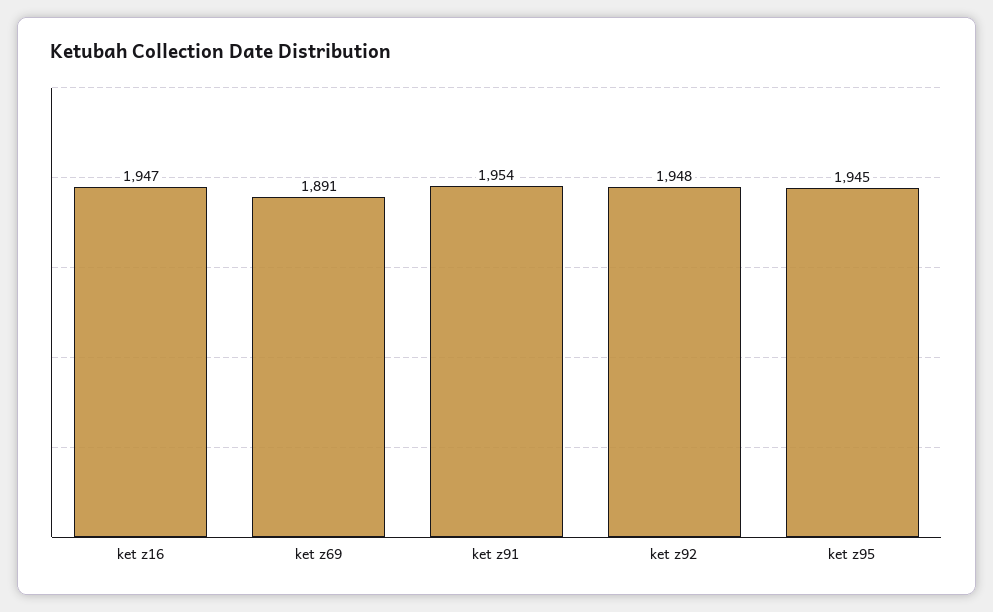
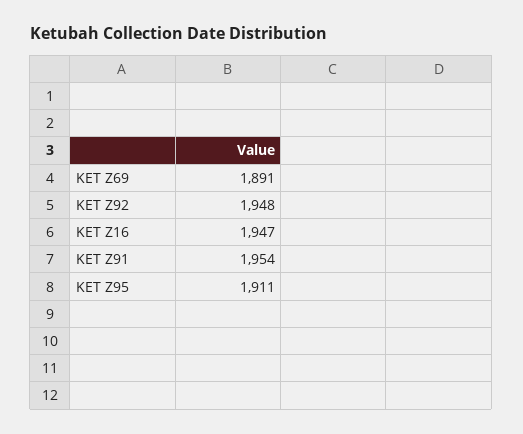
  {
    "ket z16": 1947,
    "ket z69": 1891,
    "ket z91": 1954,
    "ket z92": 1948,
-   "ket z95": 1945
+   "ket z95": 1911
  }

